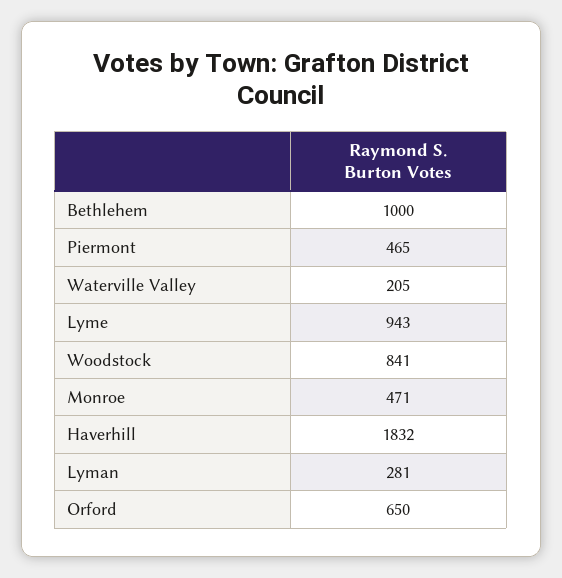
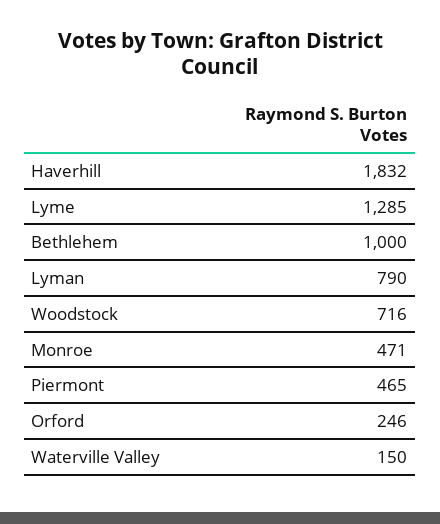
  {
    "Bethlehem": 1000,
    "Piermont": 465,
-   "Waterville Valley": 205,
+   "Waterville Valley": 150,
-   "Lyme": 943,
+   "Lyme": 1285,
-   "Woodstock": 841,
+   "Woodstock": 716,
    "Monroe": 471,
    "Haverhill": 1832,
-   "Lyman": 281,
+   "Lyman": 790,
-   "Orford": 650
+   "Orford": 246
  }

